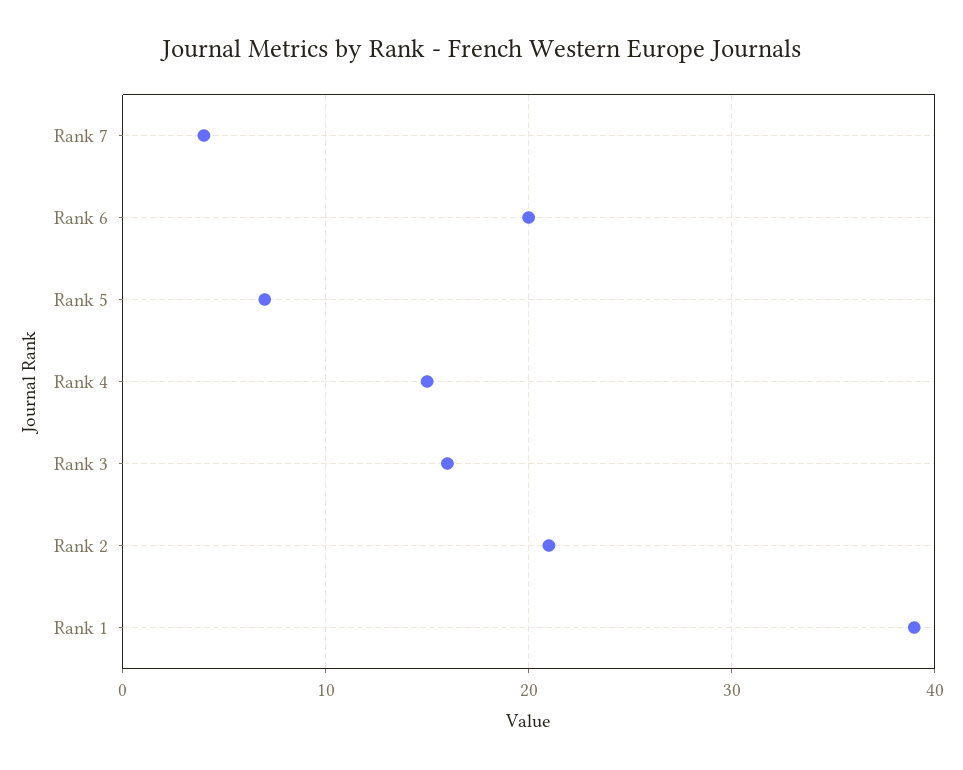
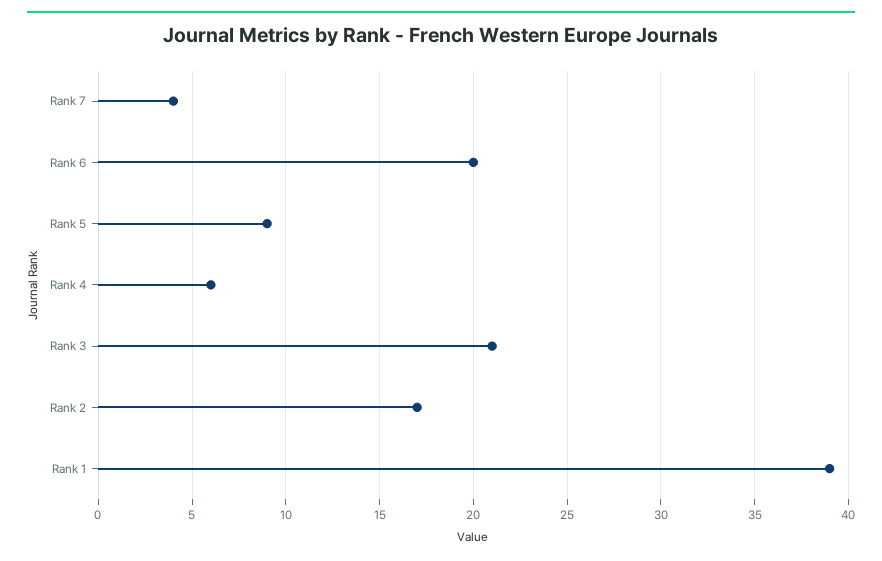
  {
    "Rank 7": 4,
    "Rank 6": 20,
-   "Rank 5": 7,
+   "Rank 5": 9,
-   "Rank 4": 15,
+   "Rank 4": 6,
-   "Rank 3": 16,
+   "Rank 3": 21,
-   "Rank 2": 21,
+   "Rank 2": 17,
    "Rank 1": 39
  }

